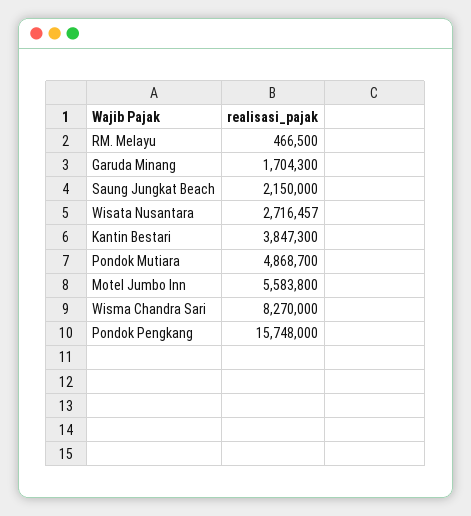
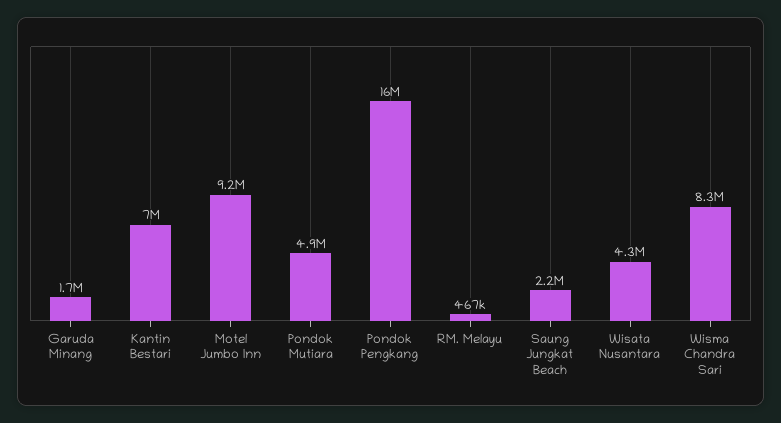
  {
    "RM. Melayu": 466500,
    "Garuda Minang": 1704300,
    "Saung Jungkat Beach": 2150000,
-   "Wisata Nusantara": 2716457,
+   "Wisata Nusantara": 4300000,
-   "Kantin Bestari": 3847300,
+   "Kantin Bestari": 7000000,
    "Pondok Mutiara": 4868700,
-   "Motel Jumbo Inn": 5583800,
+   "Motel Jumbo Inn": 9200000,
    "Wisma Chandra Sari": 8270000,
    "Pondok Pengkang": 15748000
  }

